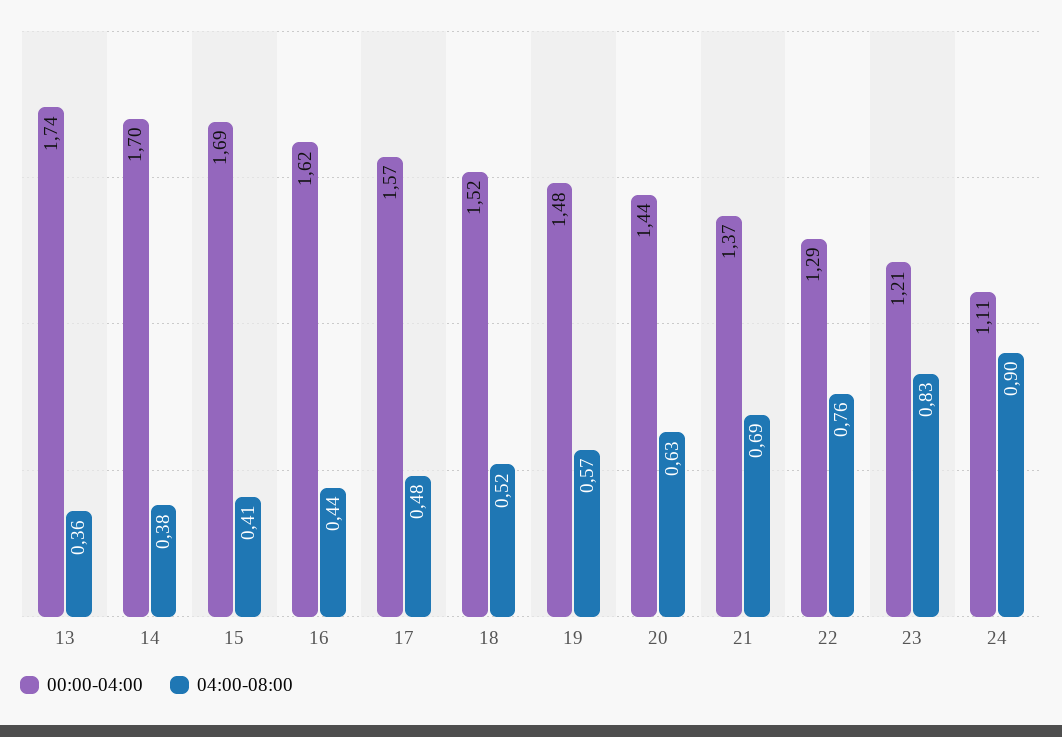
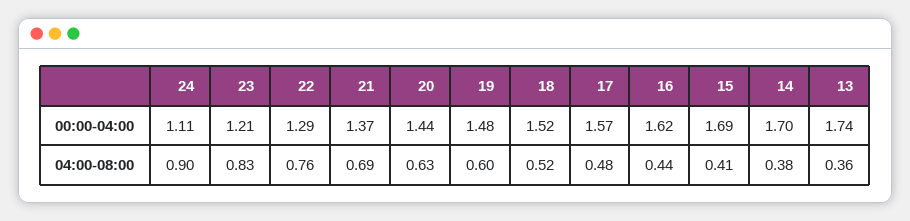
  {
    "00:00-04:00": {
      "13": 1.74,
      "14": 1.7,
      "15": 1.69,
      "16": 1.62,
      "17": 1.57,
      "18": 1.52,
      "19": 1.48,
      "20": 1.44,
      "21": 1.37,
      "22": 1.29,
      "23": 1.21,
      "24": 1.11
    },
    "04:00-08:00": {
      "13": 0.36,
      "14": 0.38,
      "15": 0.41,
      "16": 0.44,
      "17": 0.48,
      "18": 0.52,
-     "19": 0.57,
+     "19": 0.6,
      "20": 0.63,
      "21": 0.69,
      "22": 0.76,
      "23": 0.83,
      "24": 0.9
    }
  }

